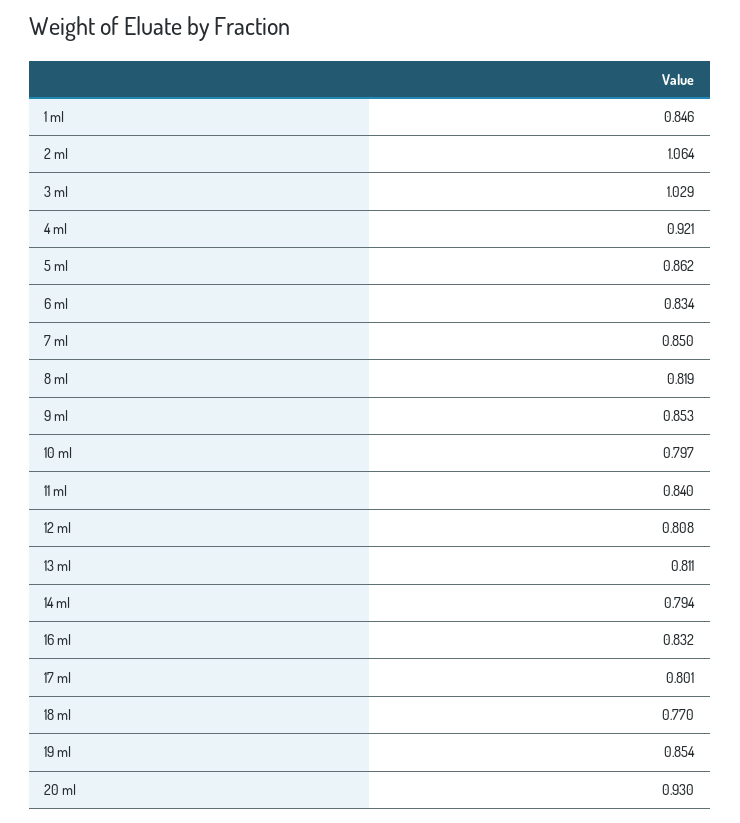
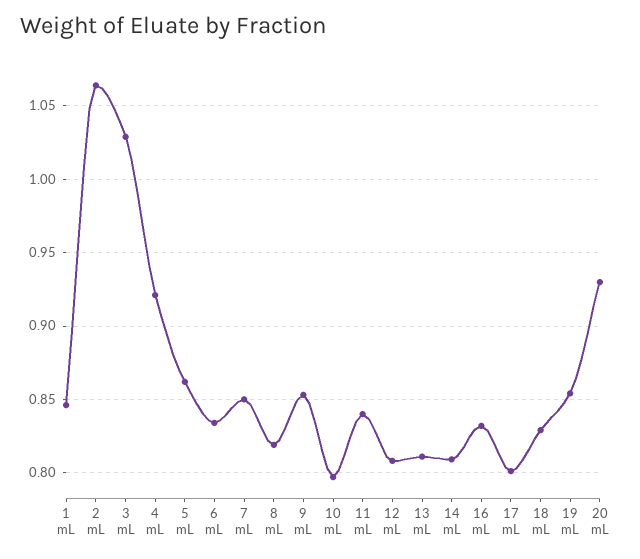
  {
    "1 ml": 0.846,
    "2 ml": 1.064,
    "3 ml": 1.029,
    "4 ml": 0.921,
    "5 ml": 0.862,
    "6 ml": 0.834,
    "7 ml": 0.85,
    "8 ml": 0.819,
    "9 ml": 0.853,
    "10 ml": 0.797,
    "11 ml": 0.84,
    "12 ml": 0.808,
    "13 ml": 0.811,
-   "14 ml": 0.794,
+   "14 ml": 0.81,
    "16 ml": 0.832,
    "17 ml": 0.801,
-   "18 ml": 0.77,
+   "18 ml": 0.83,
    "19 ml": 0.854,
    "20 ml": 0.93
  }

